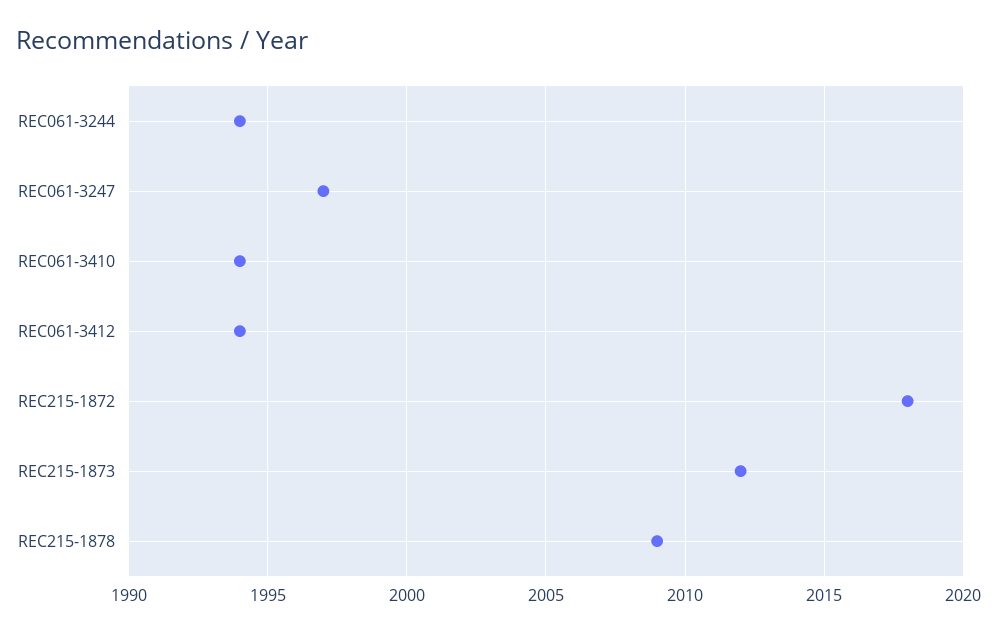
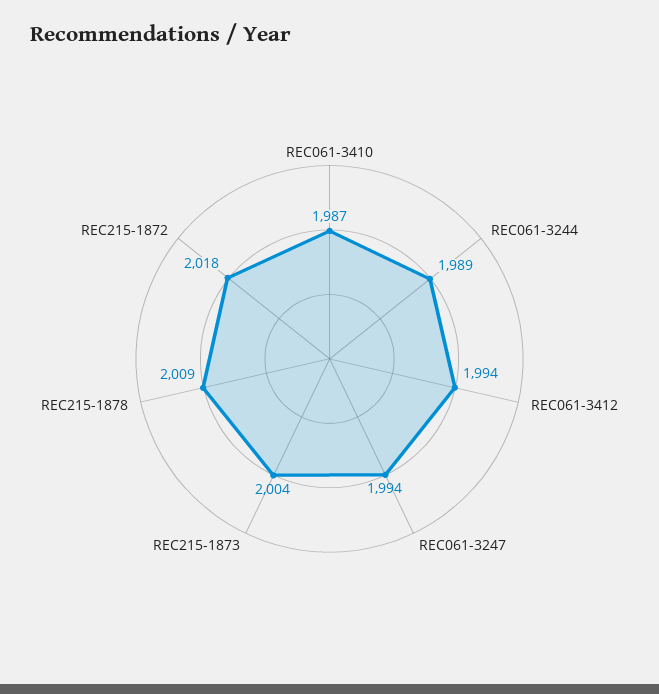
  {
-   "REC061-3244": 1994,
+   "REC061-3244": 1989,
-   "REC061-3247": 1997,
+   "REC061-3247": 1994,
-   "REC061-3410": 1994,
+   "REC061-3410": 1987,
    "REC061-3412": 1994,
    "REC215-1872": 2018,
-   "REC215-1873": 2012,
+   "REC215-1873": 2004,
    "REC215-1878": 2009
  }

